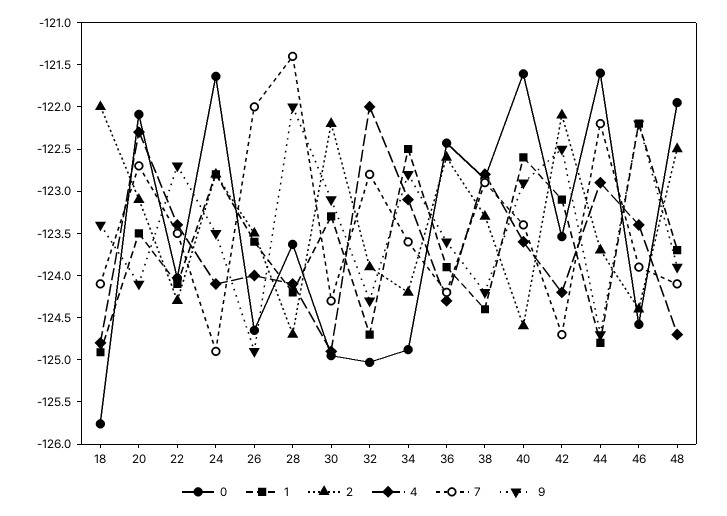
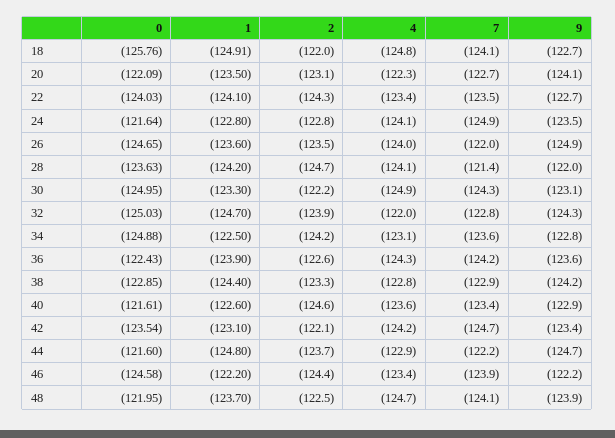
  {
    "0": {
      "18": -125.76,
      "20": -122.09,
      "22": -124.03,
      "24": -121.64,
      "26": -124.65,
      "28": -123.63,
      "30": -124.95,
      "32": -125.03,
      "34": -124.88,
      "36": -122.43,
      "38": -122.85,
      "40": -121.61,
      "42": -123.54,
      "44": -121.6,
      "46": -124.58,
      "48": -121.95
    },
    "1": {
      "18": -124.91,
      "20": -123.5,
      "22": -124.1,
      "24": -122.8,
      "26": -123.6,
      "28": -124.2,
      "30": -123.3,
      "32": -124.7,
      "34": -122.5,
      "36": -123.9,
      "38": -124.4,
      "40": -122.6,
      "42": -123.1,
      "44": -124.8,
      "46": -122.2,
      "48": -123.7
    },
    "2": {
      "18": -122,
      "20": -123.1,
      "22": -124.3,
      "24": -122.8,
      "26": -123.5,
      "28": -124.7,
      "30": -122.2,
      "32": -123.9,
      "34": -124.2,
      "36": -122.6,
      "38": -123.3,
      "40": -124.6,
      "42": -122.1,
      "44": -123.7,
      "46": -124.4,
      "48": -122.5
    },
    "4": {
      "18": -124.8,
      "20": -122.3,
      "22": -123.4,
      "24": -124.1,
      "26": -124,
      "28": -124.1,
      "30": -124.9,
      "32": -122,
      "34": -123.1,
      "36": -124.3,
      "38": -122.8,
      "40": -123.6,
      "42": -124.2,
      "44": -122.9,
      "46": -123.4,
      "48": -124.7
    },
    "7": {
      "18": -124.1,
      "20": -122.7,
      "22": -123.5,
      "24": -124.9,
      "26": -122,
      "28": -121.4,
      "30": -124.3,
      "32": -122.8,
      "34": -123.6,
      "36": -124.2,
      "38": -122.9,
      "40": -123.4,
      "42": -124.7,
      "44": -122.2,
      "46": -123.9,
      "48": -124.1
    },
    "9": {
-     "18": -123.4,
+     "18": -122.7,
      "20": -124.1,
      "22": -122.7,
      "24": -123.5,
      "26": -124.9,
      "28": -122,
      "30": -123.1,
      "32": -124.3,
      "34": -122.8,
      "36": -123.6,
      "38": -124.2,
      "40": -122.9,
-     "42": -122.5,
+     "42": -123.4,
      "44": -124.7,
      "46": -122.2,
      "48": -123.9
    }
  }

